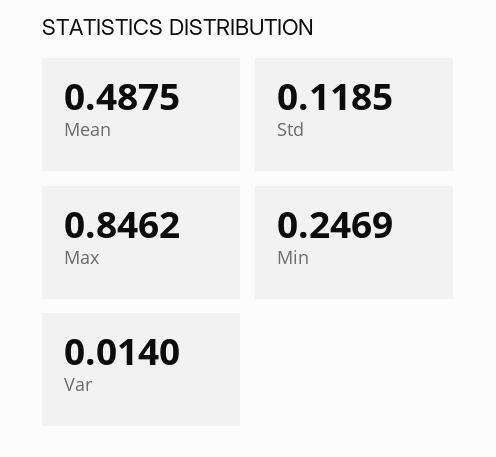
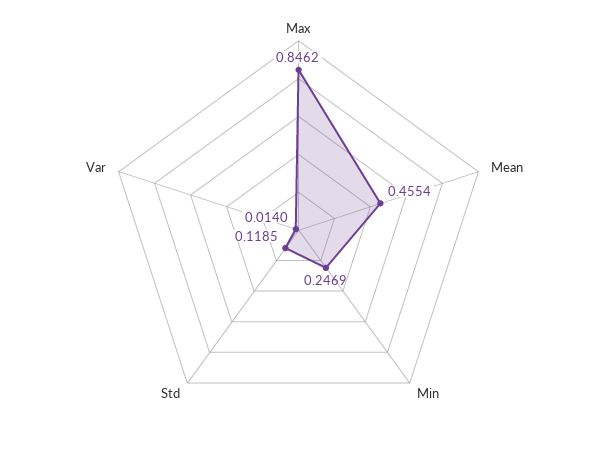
  {
-   "Mean": 0.4875,
+   "Mean": 0.4554,
    "Std": 0.1185,
    "Max": 0.8462,
    "Min": 0.2469,
    "Var": 0.014
  }

